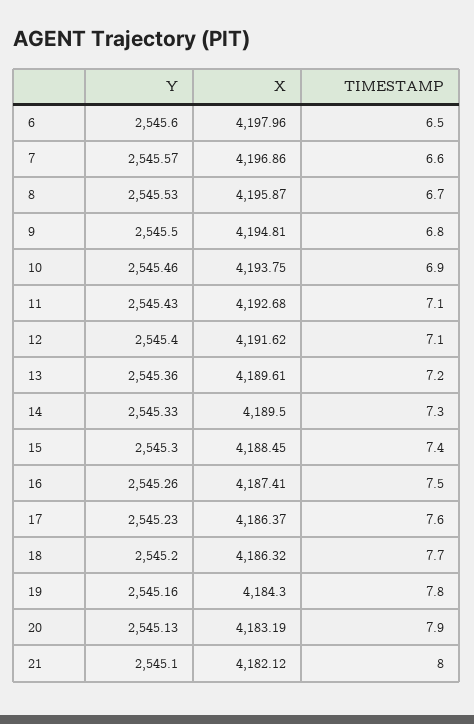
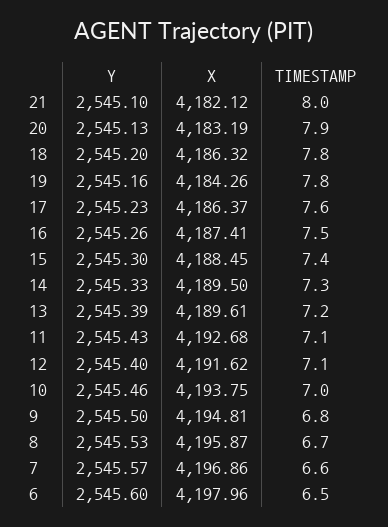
  {
    "Y": {
      "6": 2545.6,
      "7": 2545.57,
      "8": 2545.53,
      "9": 2545.5,
      "10": 2545.46,
      "11": 2545.43,
      "12": 2545.4,
-     "13": 2545.36,
+     "13": 2545.39,
      "14": 2545.33,
      "15": 2545.3,
      "16": 2545.26,
      "17": 2545.23,
      "18": 2545.2,
      "19": 2545.16,
      "20": 2545.13,
      "21": 2545.1
    },
    "X": {
      "6": 4197.96,
      "7": 4196.86,
      "8": 4195.87,
      "9": 4194.81,
      "10": 4193.75,
      "11": 4192.68,
      "12": 4191.62,
      "13": 4189.61,
      "14": 4189.5,
      "15": 4188.45,
      "16": 4187.41,
      "17": 4186.37,
      "18": 4186.32,
-     "19": 4184.3,
+     "19": 4184.26,
      "20": 4183.19,
      "21": 4182.12
    },
    "TIMESTAMP": {
      "6": 6.5,
      "7": 6.6,
      "8": 6.7,
      "9": 6.8,
-     "10": 6.9,
+     "10": 7,
      "11": 7.1,
      "12": 7.1,
      "13": 7.2,
      "14": 7.3,
      "15": 7.4,
      "16": 7.5,
      "17": 7.6,
-     "18": 7.7,
+     "18": 7.8,
      "19": 7.8,
      "20": 7.9,
      "21": 8
    }
  }

